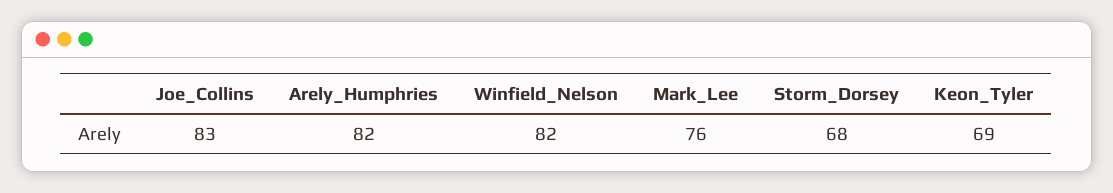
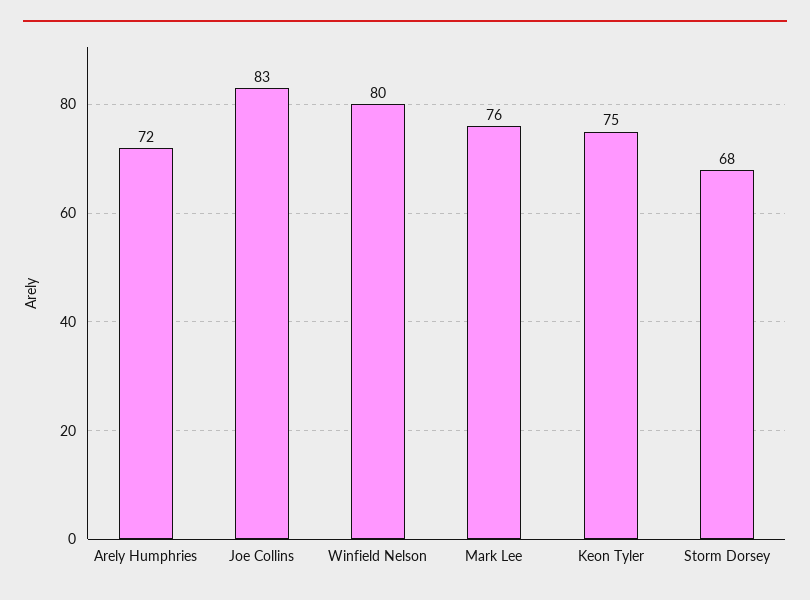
  {
    "Joe_Collins": 83,
-   "Arely_Humphries": 82,
+   "Arely_Humphries": 72,
-   "Winfield_Nelson": 82,
+   "Winfield_Nelson": 80,
    "Mark_Lee": 76,
    "Storm_Dorsey": 68,
-   "Keon_Tyler": 69
+   "Keon_Tyler": 75
  }

